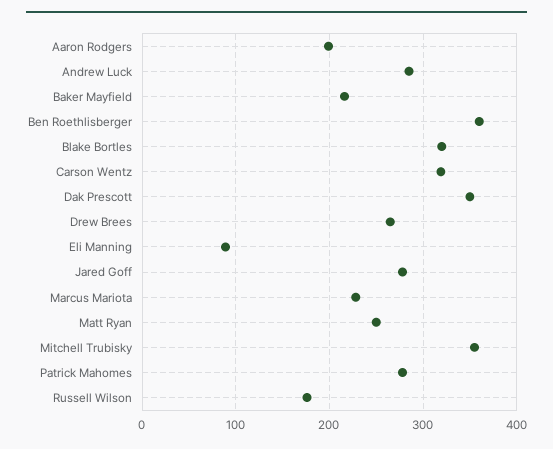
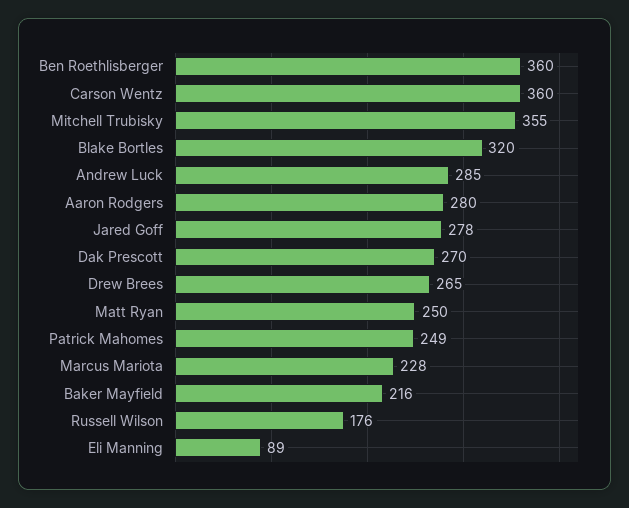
  {
-   "Aaron Rodgers": 200,
+   "Aaron Rodgers": 280,
    "Andrew Luck": 285,
    "Baker Mayfield": 216,
    "Ben Roethlisberger": 360,
    "Blake Bortles": 320,
-   "Carson Wentz": 320,
+   "Carson Wentz": 360,
-   "Dak Prescott": 350,
+   "Dak Prescott": 270,
    "Drew Brees": 265,
    "Eli Manning": 89,
    "Jared Goff": 278,
    "Marcus Mariota": 228,
    "Matt Ryan": 250,
    "Mitchell Trubisky": 355,
-   "Patrick Mahomes": 280,
+   "Patrick Mahomes": 249,
    "Russell Wilson": 176
  }

